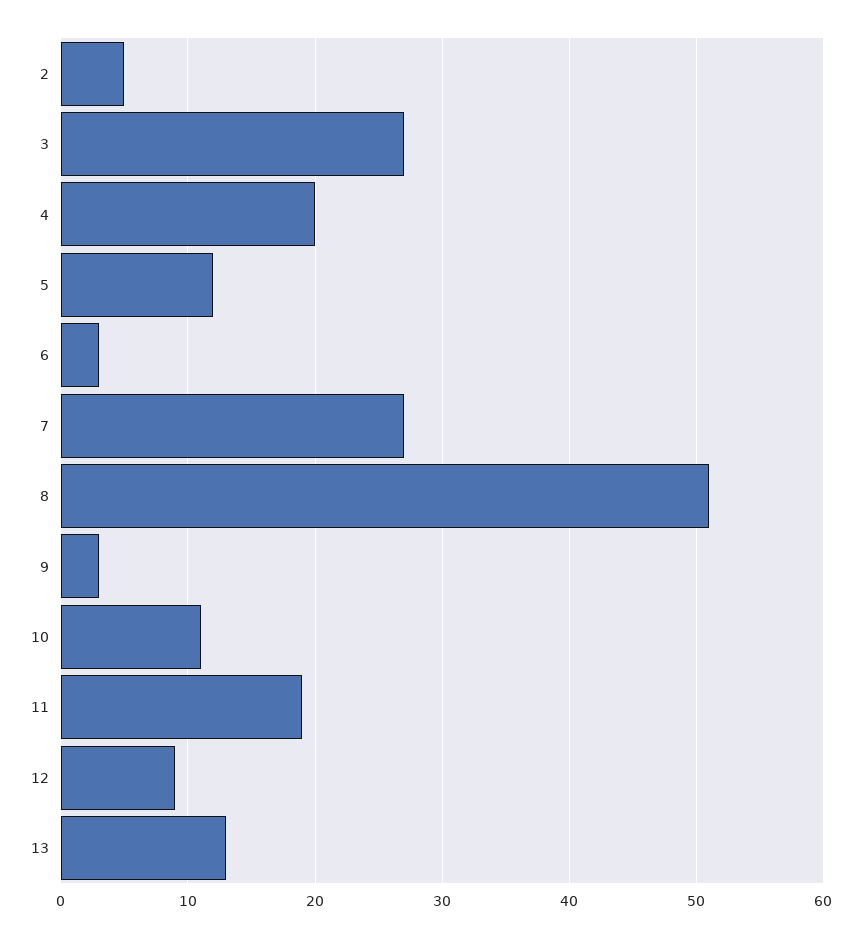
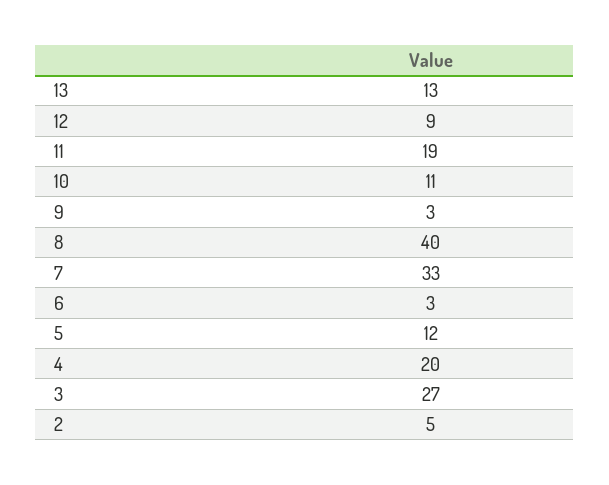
  {
    "2": 5,
    "3": 27,
    "4": 20,
    "5": 12,
    "6": 3,
-   "7": 27,
+   "7": 33,
-   "8": 51,
+   "8": 40,
    "9": 3,
    "10": 11,
    "11": 19,
    "12": 9,
    "13": 13
  }

